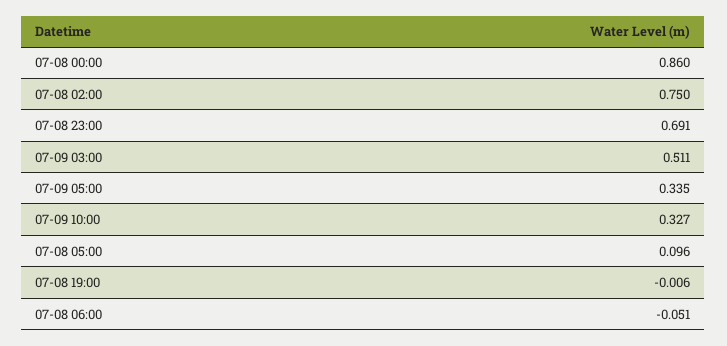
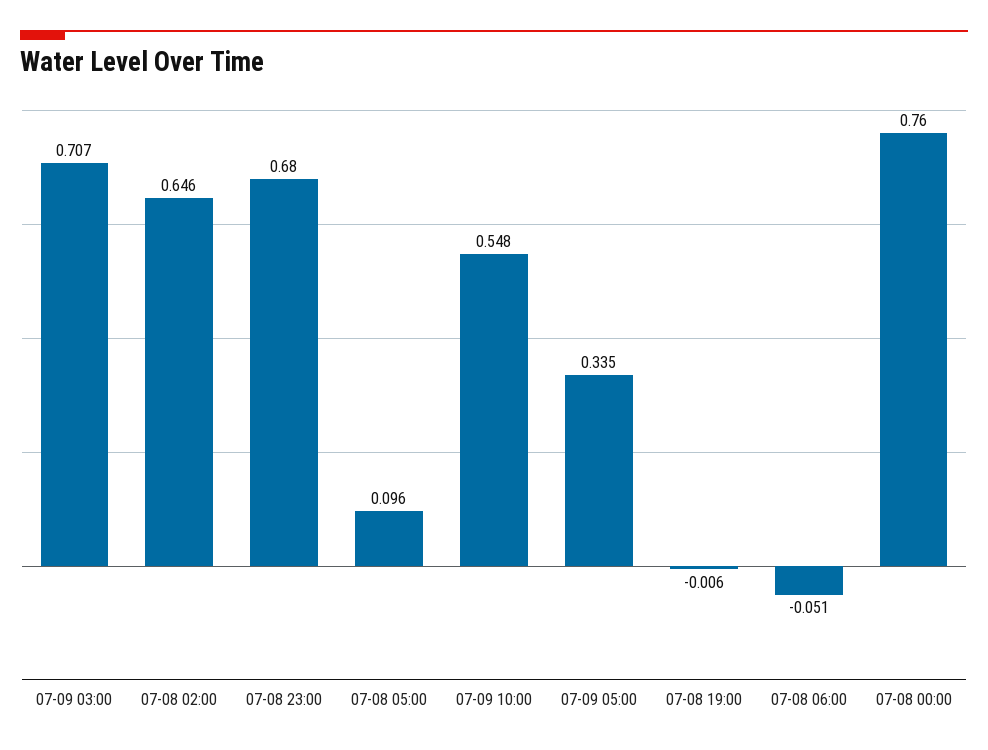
  {
-   "07-08 00:00": 0.86,
+   "07-08 00:00": 0.76,
-   "07-08 02:00": 0.75,
+   "07-08 02:00": 0.646,
-   "07-08 23:00": 0.691,
+   "07-08 23:00": 0.68,
-   "07-09 03:00": 0.511,
+   "07-09 03:00": 0.707,
    "07-09 05:00": 0.335,
-   "07-09 10:00": 0.327,
+   "07-09 10:00": 0.548,
    "07-08 05:00": 0.096,
    "07-08 19:00": -0.006,
    "07-08 06:00": -0.051
  }

